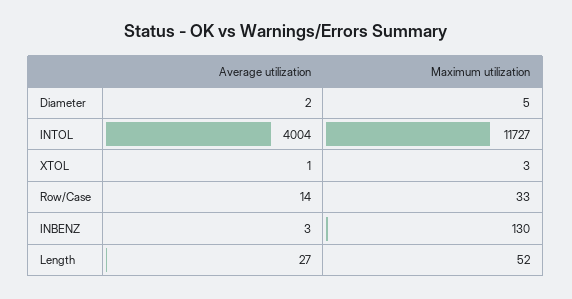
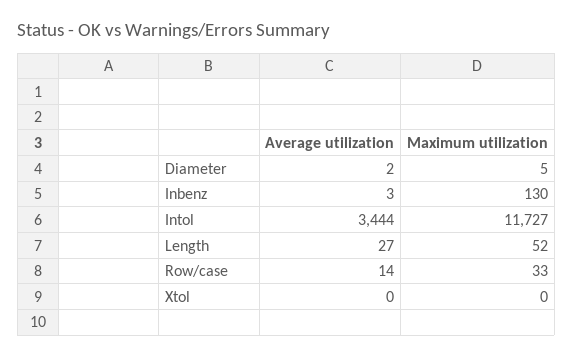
  {
    "Average utilization": {
      "Diameter": 2,
-     "INTOL": 4004,
+     "INTOL": 3444,
-     "XTOL": 1,
+     "XTOL": 0,
      "Row/Case": 14,
      "INBENZ": 3,
      "Length": 27
    },
    "Maximum utilization": {
      "Diameter": 5,
      "INTOL": 11727,
-     "XTOL": 3,
+     "XTOL": 0,
      "Row/Case": 33,
      "INBENZ": 130,
      "Length": 52
    }
  }

